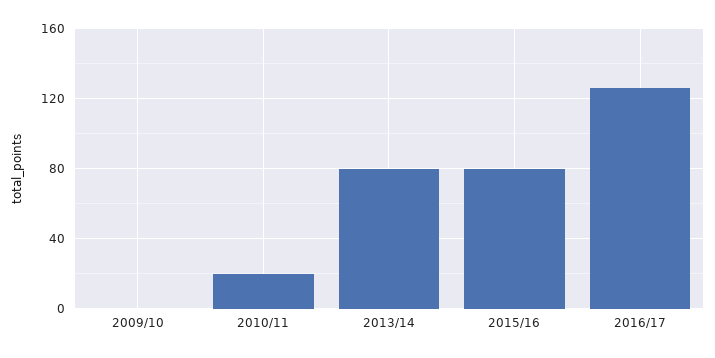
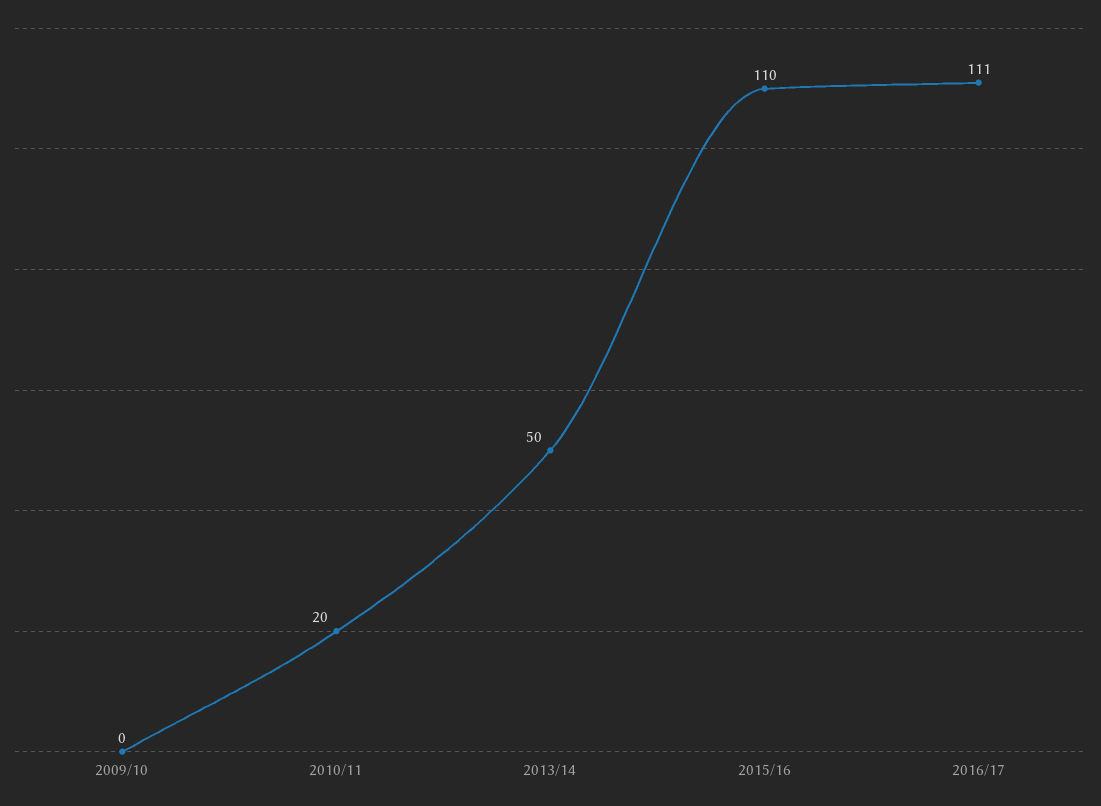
  {
    "2009/10": 0,
    "2010/11": 20,
-   "2013/14": 80,
+   "2013/14": 50,
-   "2015/16": 80,
+   "2015/16": 110,
-   "2016/17": 125
+   "2016/17": 111
  }

